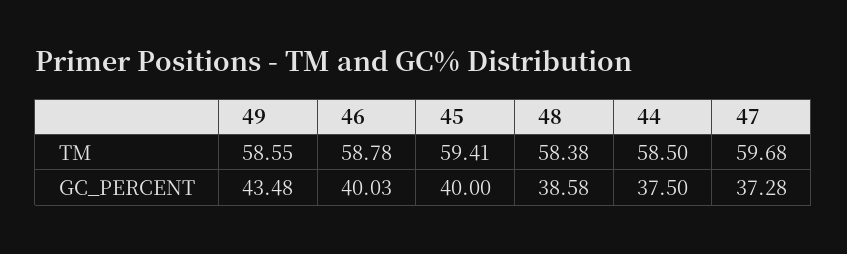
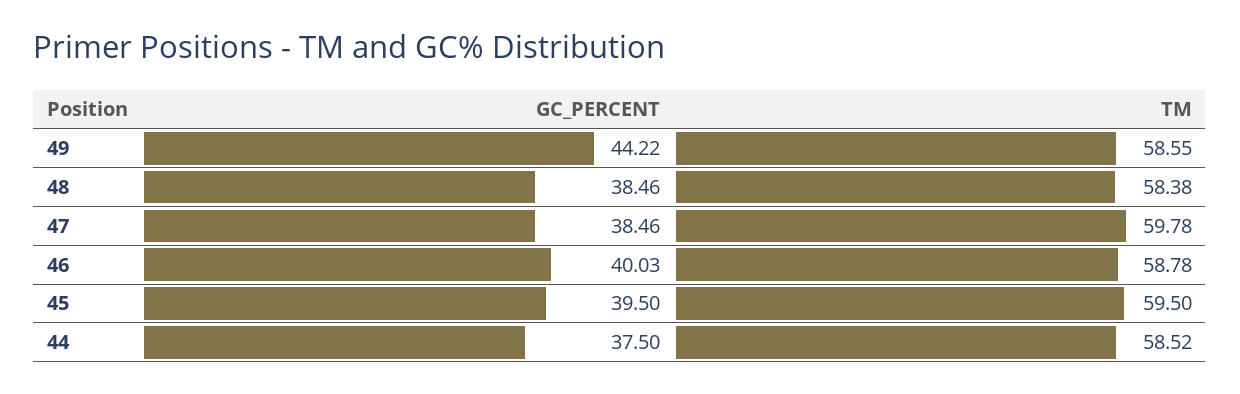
  {
    "49": {
      "TM": 58.55,
-     "GC_PERCENT": 43.48
+     "GC_PERCENT": 44.22
    },
    "46": {
      "TM": 58.78,
      "GC_PERCENT": 40.03
    },
    "45": {
-     "TM": 59.41,
+     "TM": 59.5,
-     "GC_PERCENT": 40
+     "GC_PERCENT": 39.5
    },
    "48": {
      "TM": 58.38,
-     "GC_PERCENT": 38.58
+     "GC_PERCENT": 38.46
    },
    "44": {
-     "TM": 58.5,
+     "TM": 58.52,
      "GC_PERCENT": 37.5
    },
    "47": {
-     "TM": 59.68,
+     "TM": 59.78,
-     "GC_PERCENT": 37.28
+     "GC_PERCENT": 38.46
    }
  }

